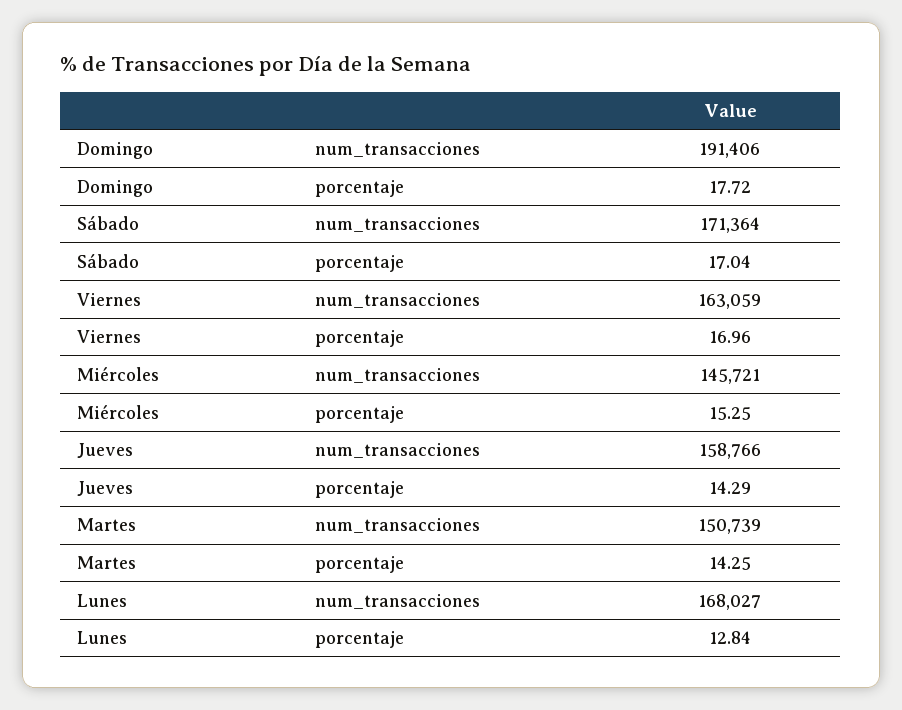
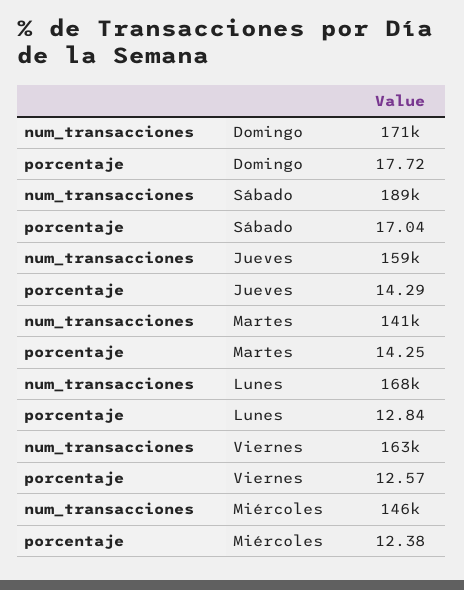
  {
    "Domingo": {
-     "num_transacciones": 191406,
+     "num_transacciones": 171000,
      "porcentaje": 17.72
    },
    "Sábado": {
-     "num_transacciones": 171364,
+     "num_transacciones": 189000,
      "porcentaje": 17.04
    },
    "Viernes": {
      "num_transacciones": 163059,
-     "porcentaje": 16.96
+     "porcentaje": 12.57
    },
    "Miércoles": {
      "num_transacciones": 145721,
-     "porcentaje": 15.25
+     "porcentaje": 12.38
    },
    "Jueves": {
      "num_transacciones": 158766,
      "porcentaje": 14.29
    },
    "Martes": {
-     "num_transacciones": 150739,
+     "num_transacciones": 141000,
      "porcentaje": 14.25
    },
    "Lunes": {
      "num_transacciones": 168027,
      "porcentaje": 12.84
    }
  }

